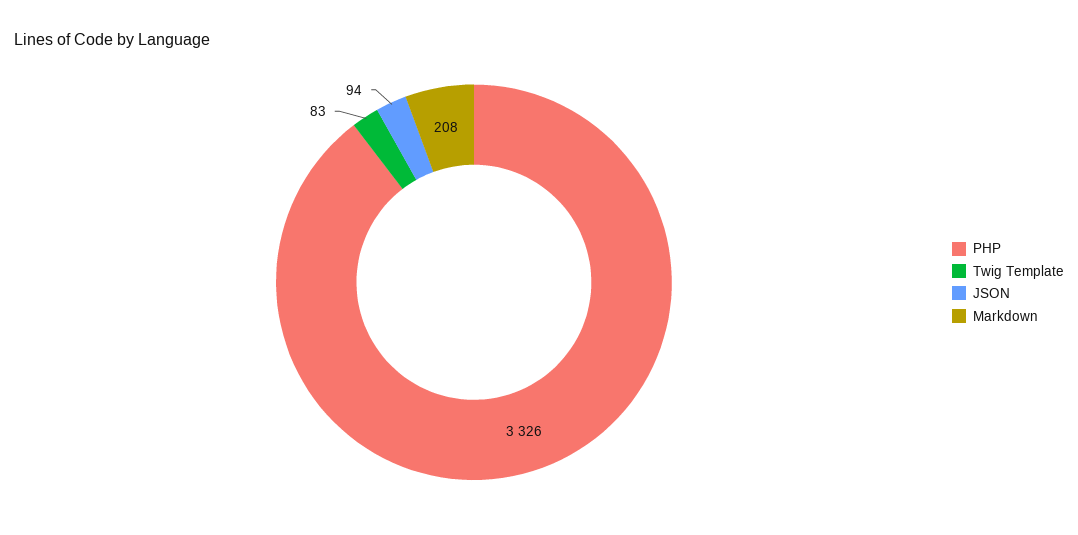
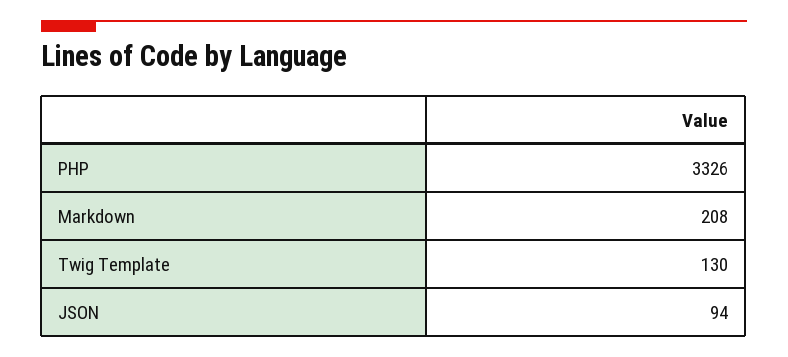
  {
    "PHP": 3326,
-   "Twig Template": 83,
+   "Twig Template": 130,
    "JSON": 94,
    "Markdown": 208
  }

